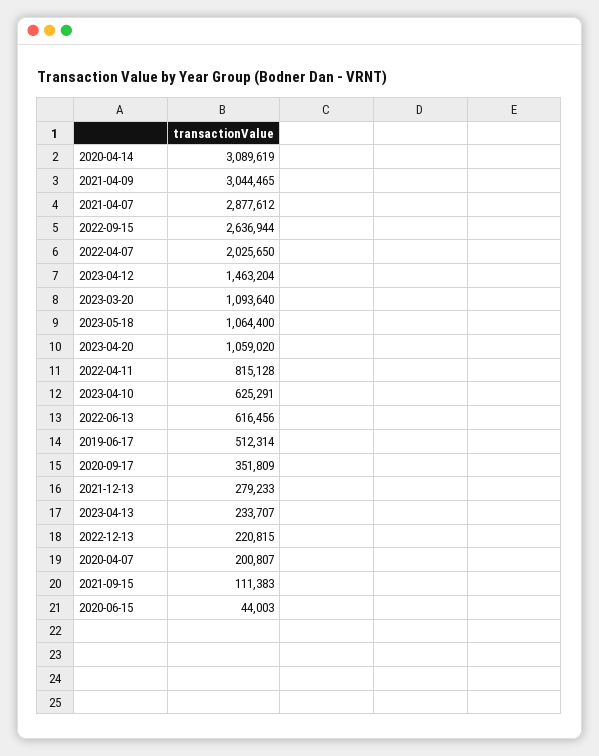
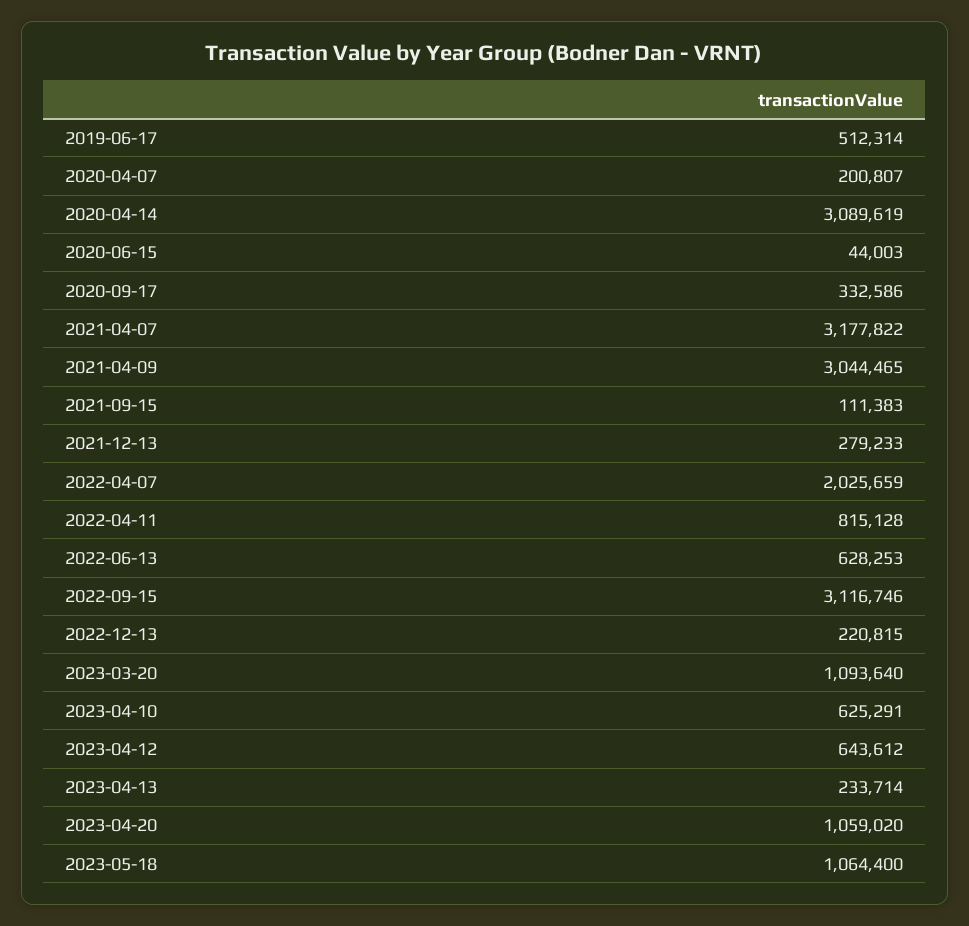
  {
    "2020-04-14": 3089619,
    "2021-04-09": 3044465,
-   "2021-04-07": 2877612,
+   "2021-04-07": 3177822,
-   "2022-09-15": 2636944,
+   "2022-09-15": 3116746,
-   "2022-04-07": 2025650,
+   "2022-04-07": 2025659,
-   "2023-04-12": 1463204,
+   "2023-04-12": 643612,
    "2023-03-20": 1093640,
    "2023-05-18": 1064400,
    "2023-04-20": 1059020,
    "2022-04-11": 815128,
    "2023-04-10": 625291,
-   "2022-06-13": 616456,
+   "2022-06-13": 628253,
    "2019-06-17": 512314,
-   "2020-09-17": 351809,
+   "2020-09-17": 332586,
    "2021-12-13": 279233,
-   "2023-04-13": 233707,
+   "2023-04-13": 233714,
    "2022-12-13": 220815,
    "2020-04-07": 200807,
    "2021-09-15": 111383,
    "2020-06-15": 44003
  }

